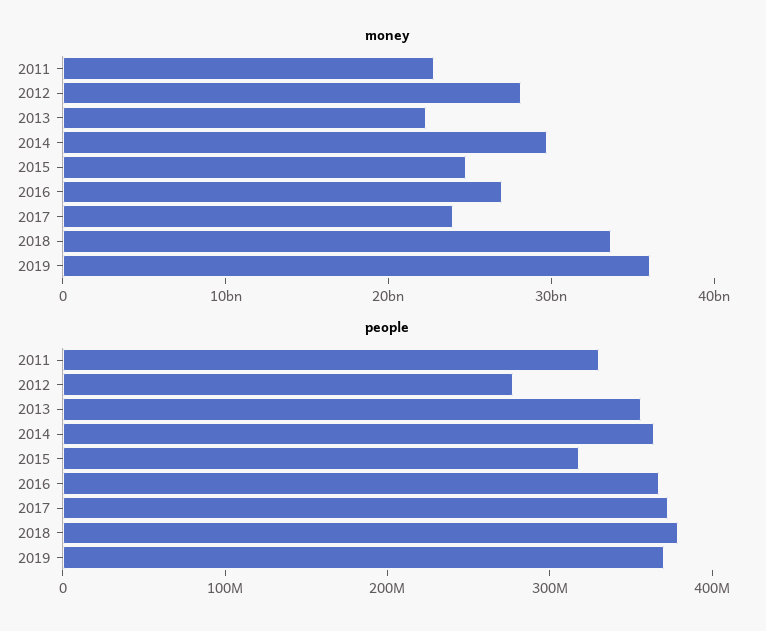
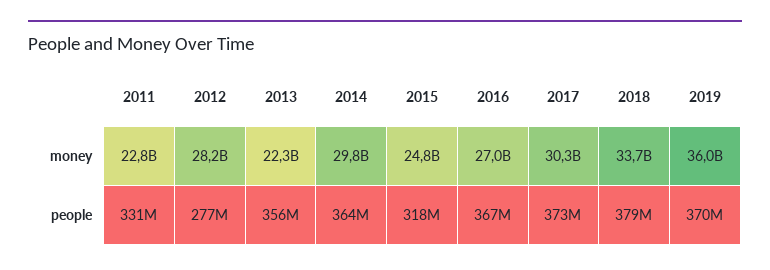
  {
    "money": {
      "2011": 22800000000,
      "2012": 28200000000,
      "2013": 22300000000,
      "2014": 29800000000,
      "2015": 24800000000,
      "2016": 27000000000,
-     "2017": 24000000000,
+     "2017": 30300000000,
      "2018": 33700000000,
      "2019": 36000000000
    },
    "people": {
      "2011": 331000000,
      "2012": 277000000,
      "2013": 356000000,
      "2014": 364000000,
      "2015": 318000000,
      "2016": 367000000,
      "2017": 373000000,
      "2018": 379000000,
      "2019": 370000000
    }
  }

